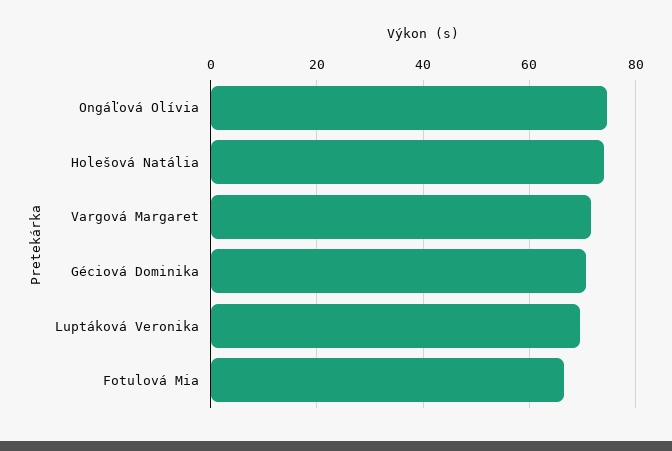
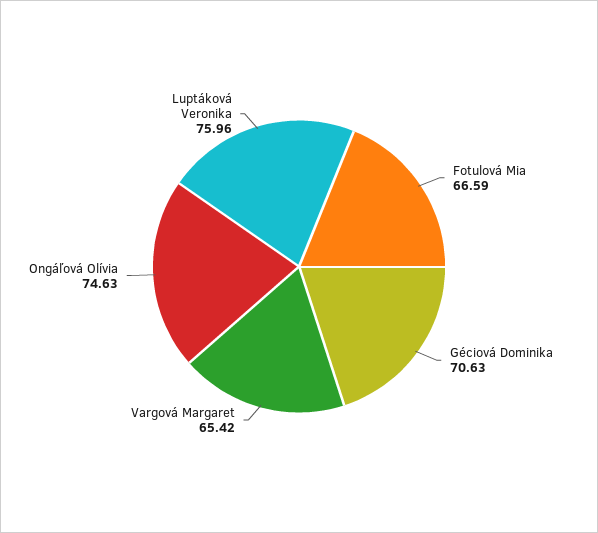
  {
    "Ongáľová Olívia": 74.63,
-   "Holešová Natália": 74,
-   "Vargová Margaret": 72,
+   "Vargová Margaret": 65.42,
    "Géciová Dominika": 70.63,
-   "Luptáková Veronika": 70,
+   "Luptáková Veronika": 75.96,
    "Fotulová Mia": 66.59
  }

